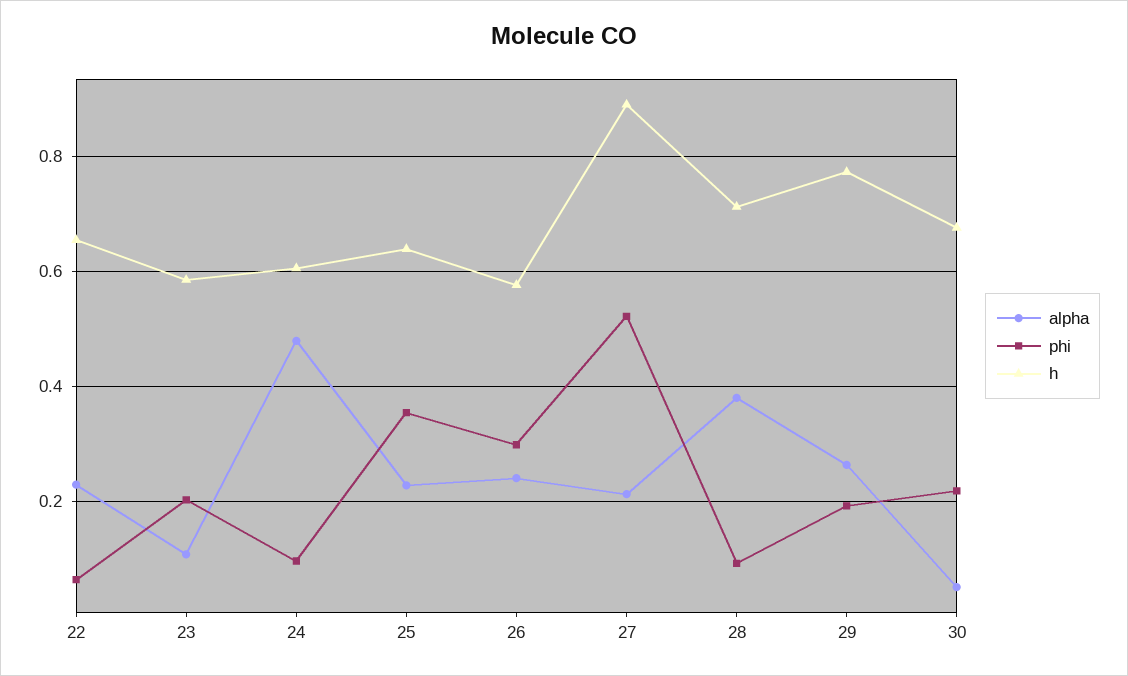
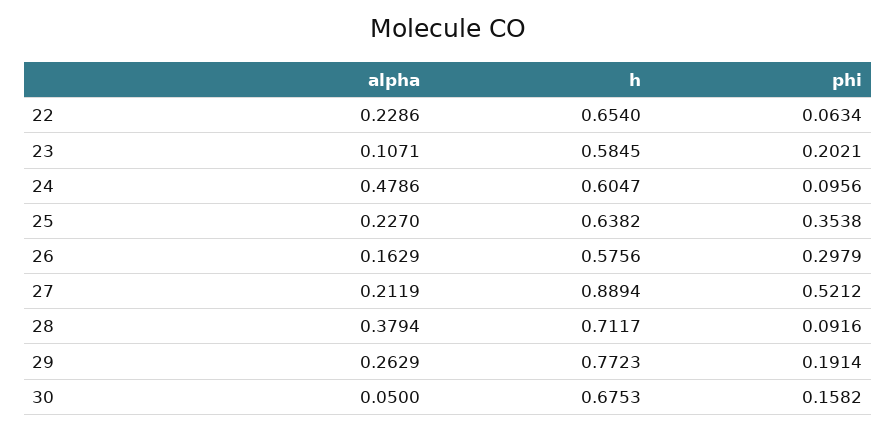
  {
    "alpha": {
      "22": 0.2286,
      "23": 0.1071,
      "24": 0.4786,
      "25": 0.227,
-     "26": 0.24,
+     "26": 0.1629,
      "27": 0.2119,
      "28": 0.3794,
      "29": 0.2629,
      "30": 0.05
    },
    "phi": {
      "22": 0.0634,
      "23": 0.2021,
      "24": 0.0956,
      "25": 0.3538,
      "26": 0.2979,
      "27": 0.5212,
      "28": 0.0916,
      "29": 0.1914,
-     "30": 0.22
+     "30": 0.1582
    },
    "h": {
      "22": 0.654,
      "23": 0.5845,
      "24": 0.6047,
      "25": 0.6382,
      "26": 0.5756,
      "27": 0.8894,
      "28": 0.7117,
      "29": 0.7723,
      "30": 0.6753
    }
  }

